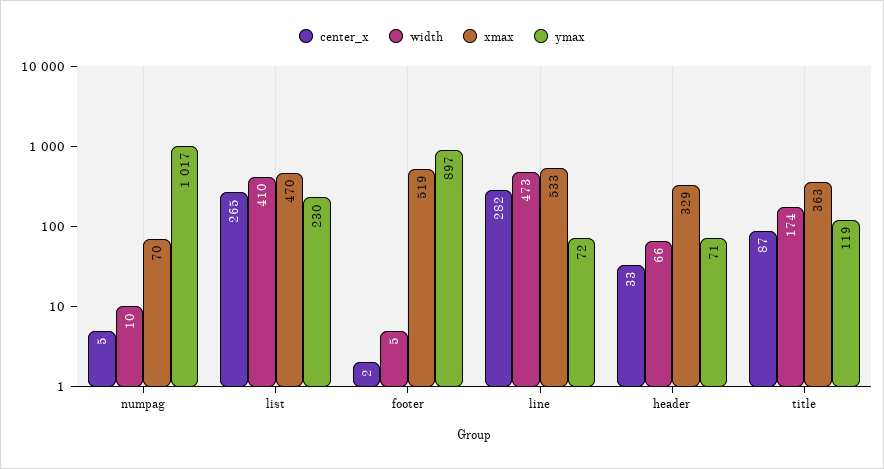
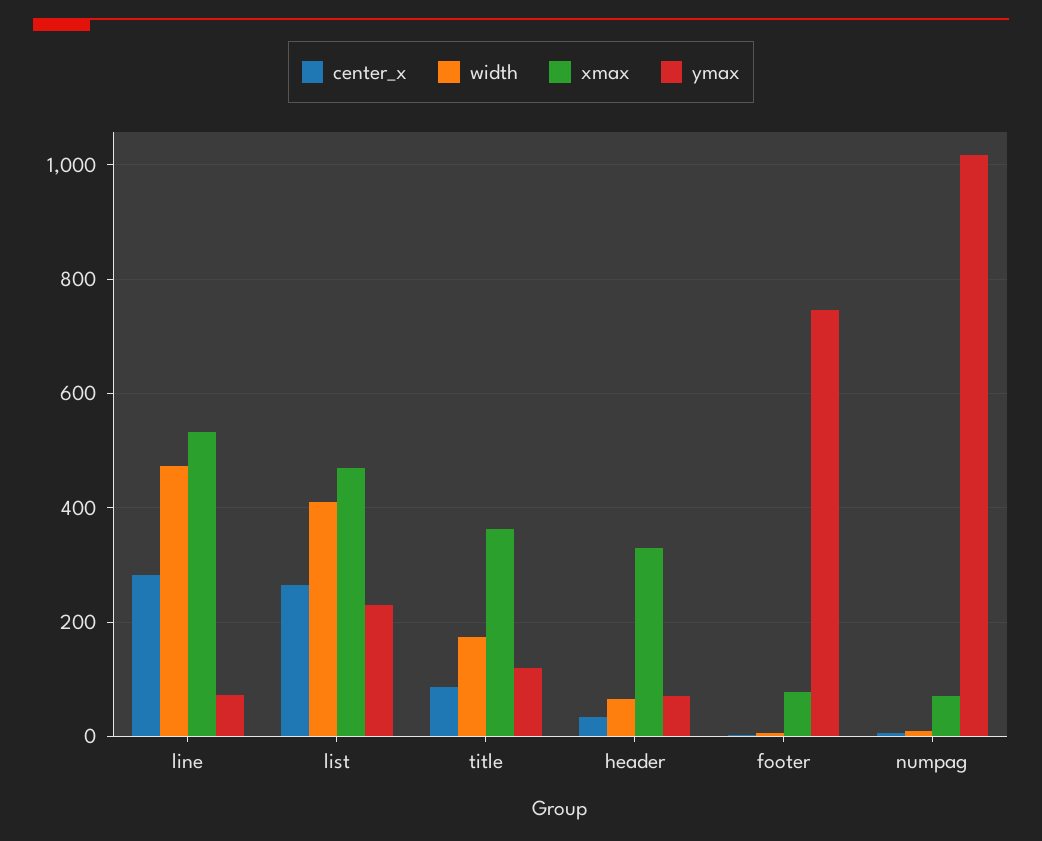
  {
    "center_x": {
      "numpag": 5,
      "list": 265,
      "footer": 2,
      "line": 282,
      "header": 33,
      "title": 87
    },
    "width": {
      "numpag": 10,
      "list": 410,
      "footer": 5,
      "line": 473,
      "header": 66,
      "title": 174
    },
    "xmax": {
      "numpag": 70,
      "list": 470,
-     "footer": 519,
+     "footer": 80,
      "line": 533,
      "header": 329,
      "title": 363
    },
    "ymax": {
      "numpag": 1017,
      "list": 230,
-     "footer": 897,
+     "footer": 740,
      "line": 72,
      "header": 71,
      "title": 119
    }
  }

